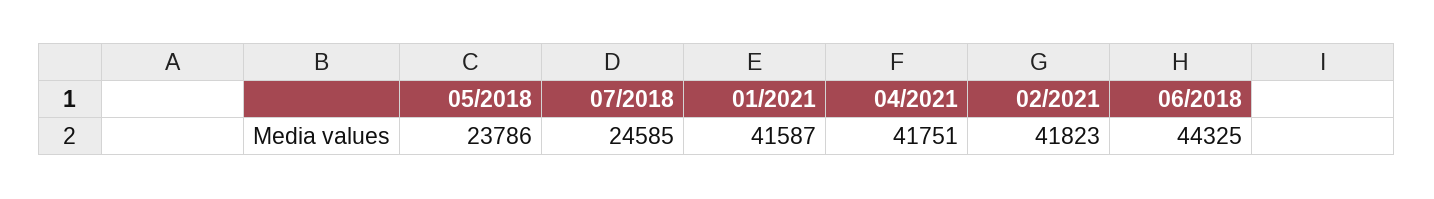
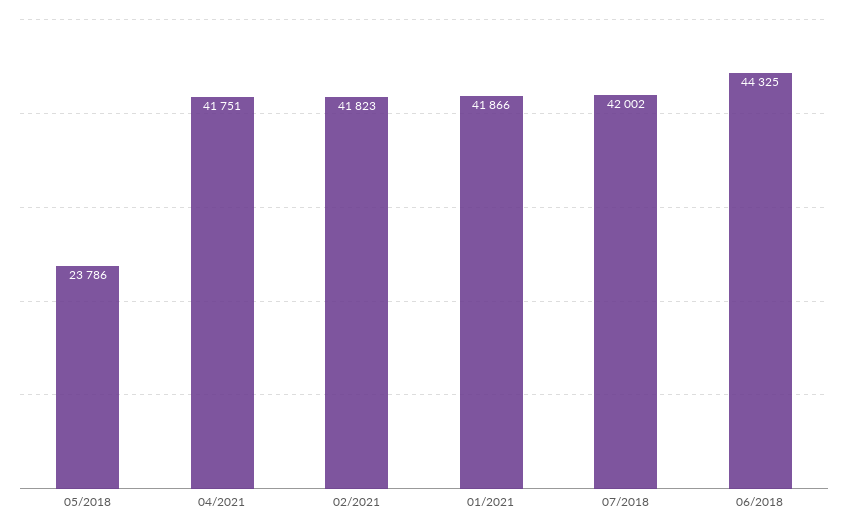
  {
    "05/2018": 23786,
-   "07/2018": 24585,
+   "07/2018": 42002,
-   "01/2021": 41587,
+   "01/2021": 41866,
    "04/2021": 41751,
    "02/2021": 41823,
    "06/2018": 44325
  }

